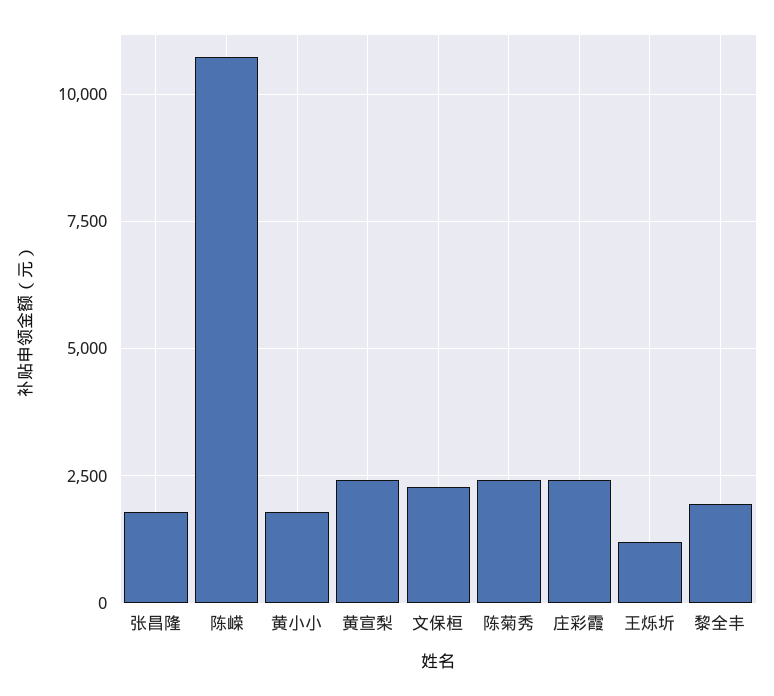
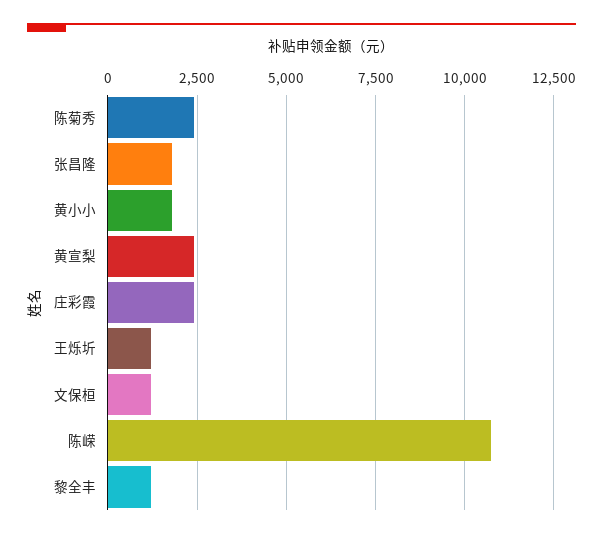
  {
    "张昌隆": 1750,
    "陈嵘": 10750,
    "黄小小": 1750,
    "黄宣梨": 2500,
-   "文保桓": 2250,
+   "文保桓": 1250,
    "陈菊秀": 2500,
    "庄彩霞": 2500,
    "王烁圻": 1250,
-   "黎全丰": 2000
+   "黎全丰": 1250
  }

